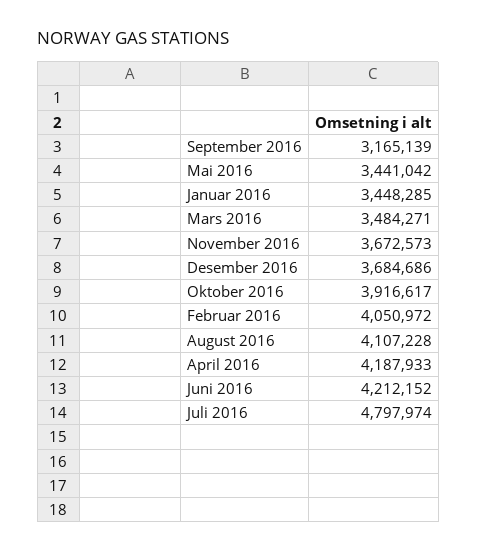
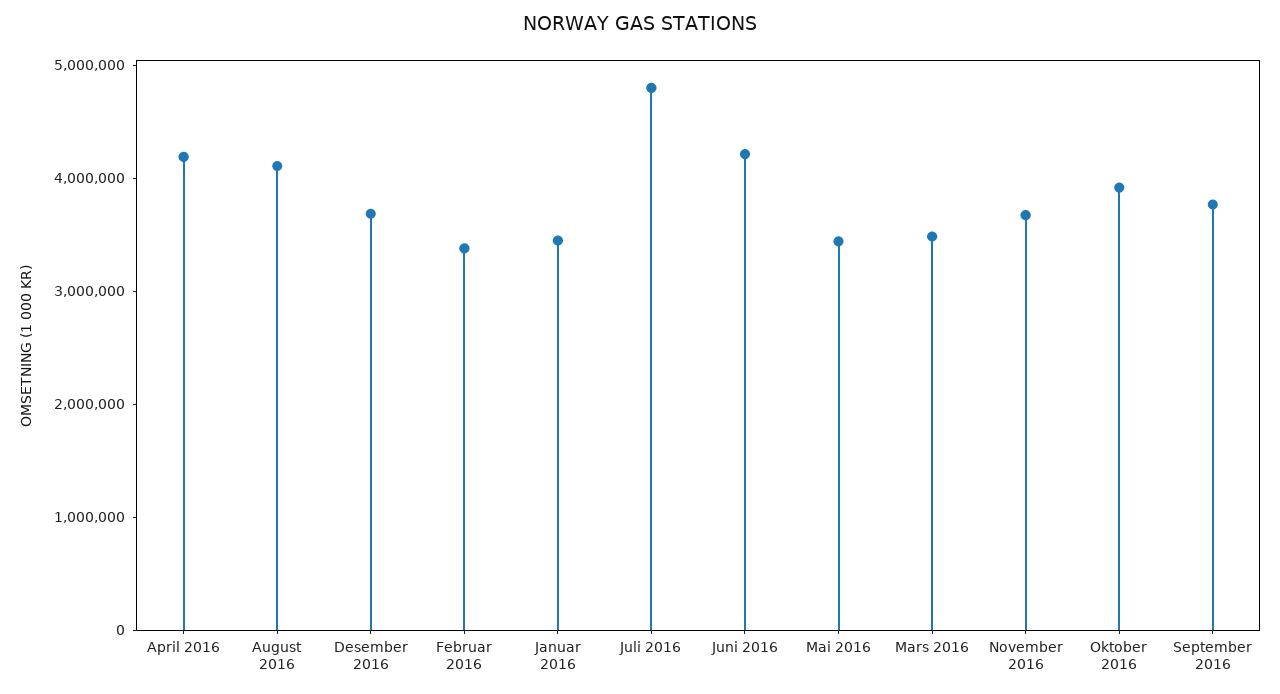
  {
-   "September 2016": 3165139,
+   "September 2016": 3800000,
    "Mai 2016": 3441042,
    "Januar 2016": 3448285,
    "Mars 2016": 3484271,
    "November 2016": 3672573,
    "Desember 2016": 3684686,
    "Oktober 2016": 3916617,
-   "Februar 2016": 4050972,
+   "Februar 2016": 3400000,
    "August 2016": 4107228,
    "April 2016": 4187933,
    "Juni 2016": 4212152,
    "Juli 2016": 4797974
  }

